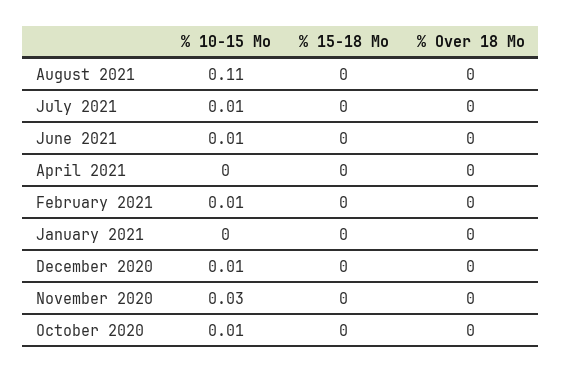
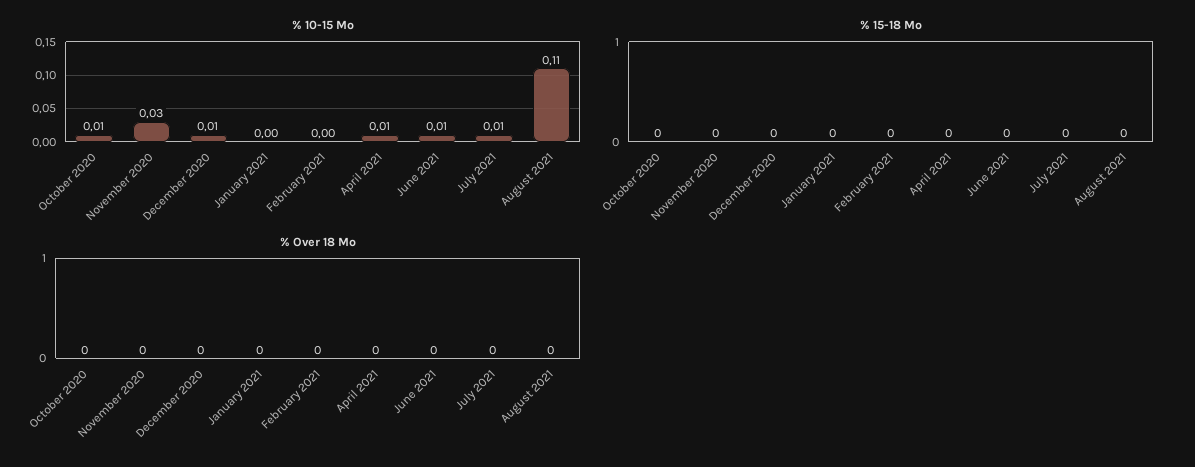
  {
    "% 10-15 Mo": {
      "August 2021": 0.11,
      "July 2021": 0.01,
      "June 2021": 0.01,
-     "April 2021": 0,
+     "April 2021": 0.01,
-     "February 2021": 0.01,
+     "February 2021": 0,
      "January 2021": 0,
      "December 2020": 0.01,
      "November 2020": 0.03,
      "October 2020": 0.01
    },
    "% 15-18 Mo": {
      "August 2021": 0,
      "July 2021": 0,
      "June 2021": 0,
      "April 2021": 0,
      "February 2021": 0,
      "January 2021": 0,
      "December 2020": 0,
      "November 2020": 0,
      "October 2020": 0
    },
    "% Over 18 Mo": {
      "August 2021": 0,
      "July 2021": 0,
      "June 2021": 0,
      "April 2021": 0,
      "February 2021": 0,
      "January 2021": 0,
      "December 2020": 0,
      "November 2020": 0,
      "October 2020": 0
    }
  }

